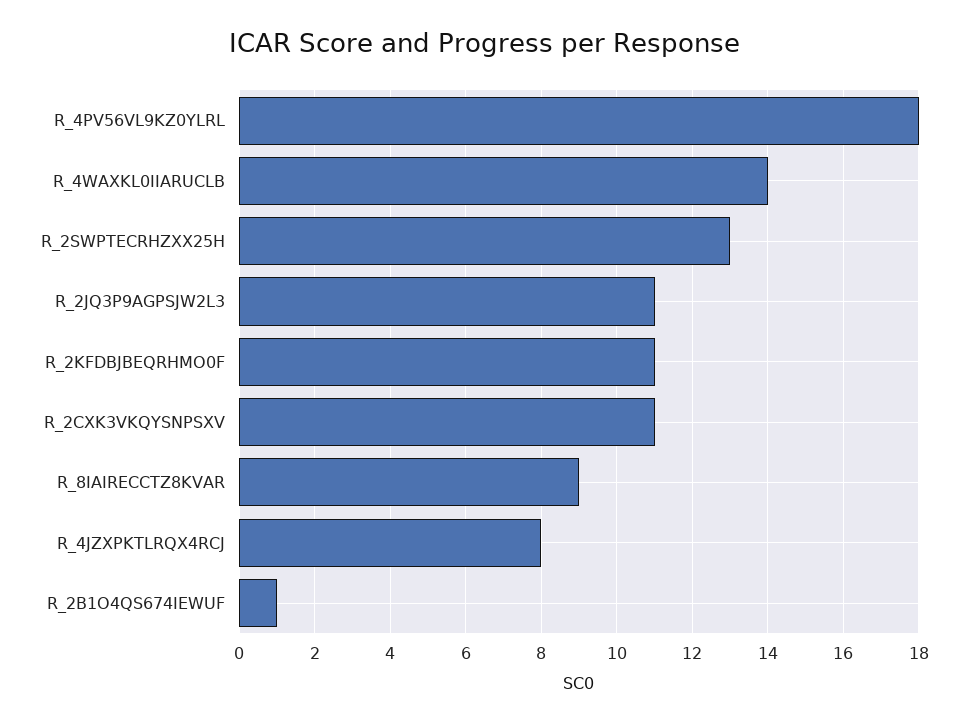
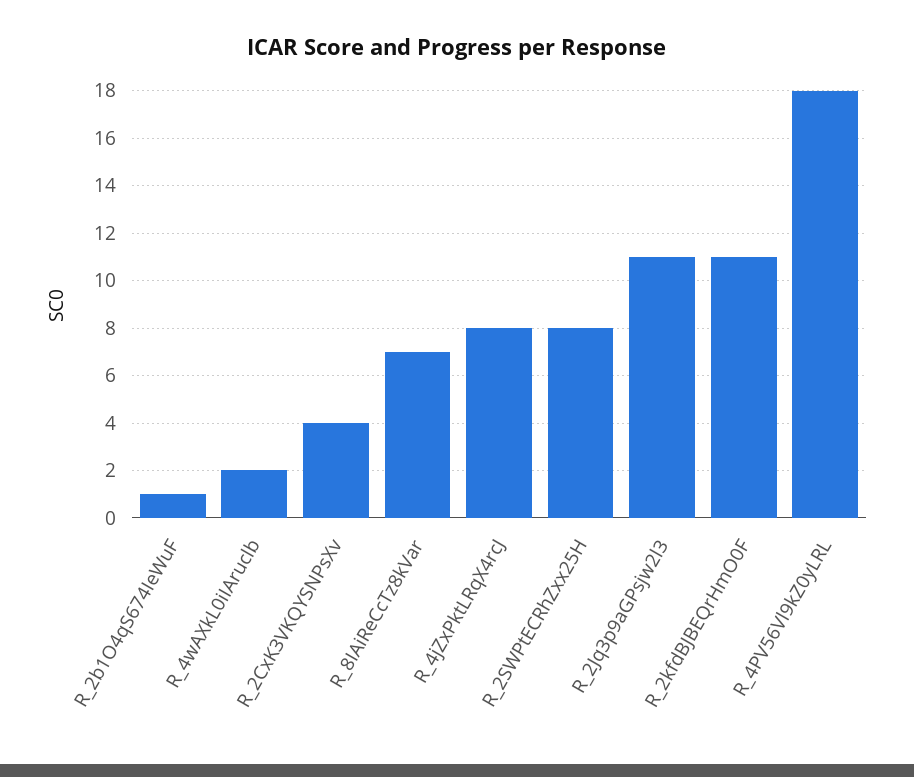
  {
    "R_4PV56VL9KZ0YLRL": 18,
-   "R_4WAXKL0IIARUCLB": 14,
+   "R_4WAXKL0IIARUCLB": 2,
-   "R_2SWPTECRHZXX25H": 13,
+   "R_2SWPTECRHZXX25H": 8,
    "R_2JQ3P9AGPSJW2L3": 11,
    "R_2KFDBJBEQRHMO0F": 11,
-   "R_2CXK3VKQYSNPSXV": 11,
+   "R_2CXK3VKQYSNPSXV": 4,
-   "R_8IAIRECCTZ8KVAR": 9,
+   "R_8IAIRECCTZ8KVAR": 7,
    "R_4JZXPKTLRQX4RCJ": 8,
    "R_2B1O4QS674IEWUF": 1
  }

